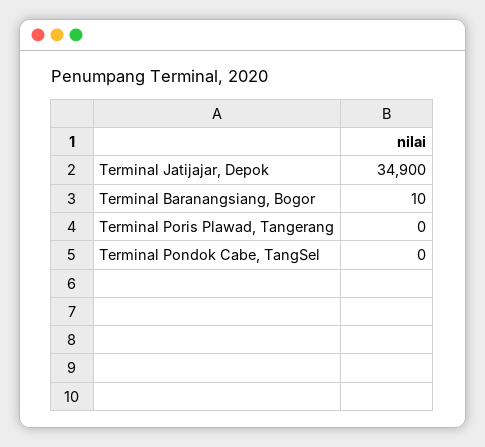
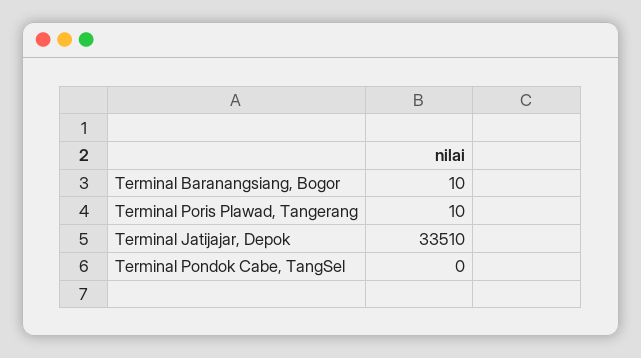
  {
-   "Terminal Jatijajar, Depok": 34900,
+   "Terminal Jatijajar, Depok": 33510,
    "Terminal Baranangsiang, Bogor": 10,
-   "Terminal Poris Plawad, Tangerang": 0,
+   "Terminal Poris Plawad, Tangerang": 10,
    "Terminal Pondok Cabe, TangSel": 0
  }

